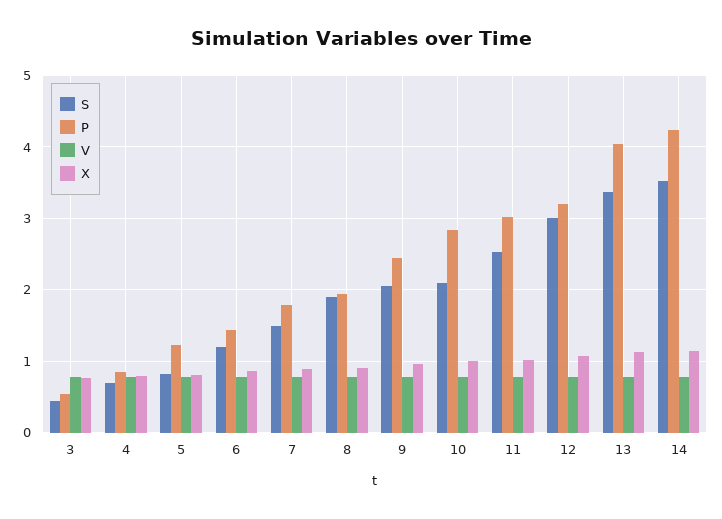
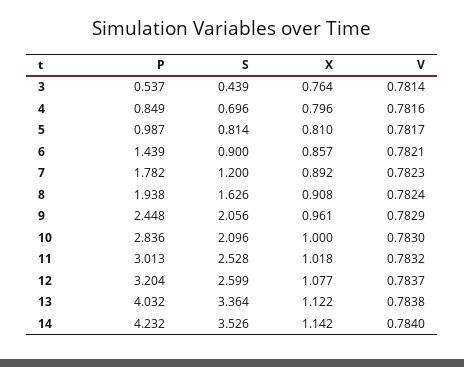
  {
    "S": {
      "3": 0.439,
      "4": 0.696,
      "5": 0.814,
-     "6": 1.2,
+     "6": 0.9,
-     "7": 1.5,
+     "7": 1.2,
-     "8": 1.9,
+     "8": 1.626,
      "9": 2.056,
      "10": 2.096,
      "11": 2.528,
-     "12": 3,
+     "12": 2.599,
      "13": 3.364,
      "14": 3.526
    },
    "P": {
      "3": 0.537,
      "4": 0.849,
-     "5": 1.2,
+     "5": 0.987,
      "6": 1.439,
      "7": 1.782,
      "8": 1.938,
      "9": 2.448,
      "10": 2.836,
      "11": 3.013,
      "12": 3.204,
      "13": 4.032,
      "14": 4.232
    },
    "V": {
      "3": 0.7814,
      "4": 0.7816,
      "5": 0.7817,
      "6": 0.7821,
      "7": 0.7823,
      "8": 0.7824,
      "9": 0.7829,
      "10": 0.783,
      "11": 0.7832,
      "12": 0.7837,
      "13": 0.7838,
      "14": 0.784
    },
    "X": {
      "3": 0.764,
      "4": 0.796,
      "5": 0.81,
      "6": 0.857,
      "7": 0.892,
      "8": 0.908,
      "9": 0.961,
      "10": 1,
      "11": 1.018,
      "12": 1.077,
      "13": 1.122,
      "14": 1.142
    }
  }

